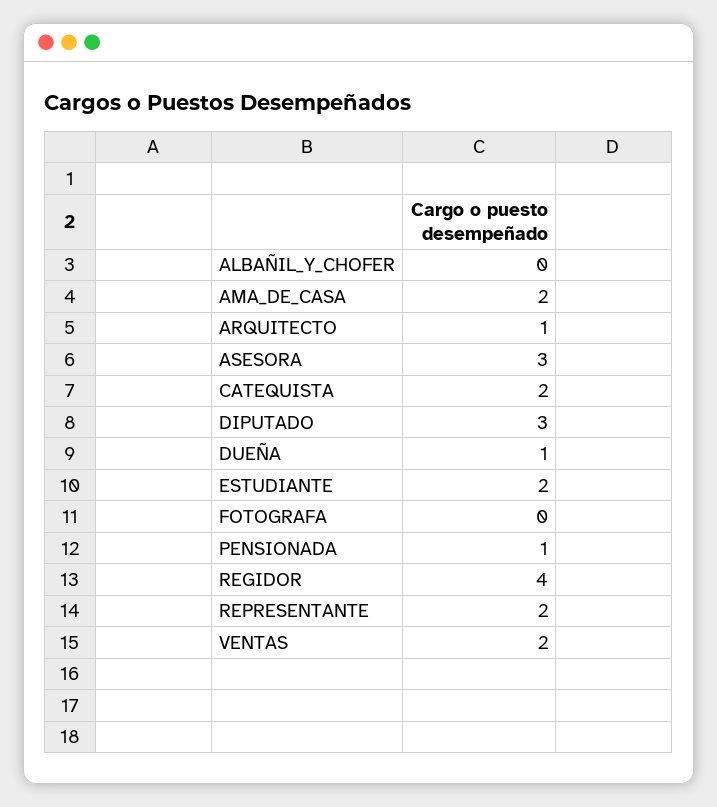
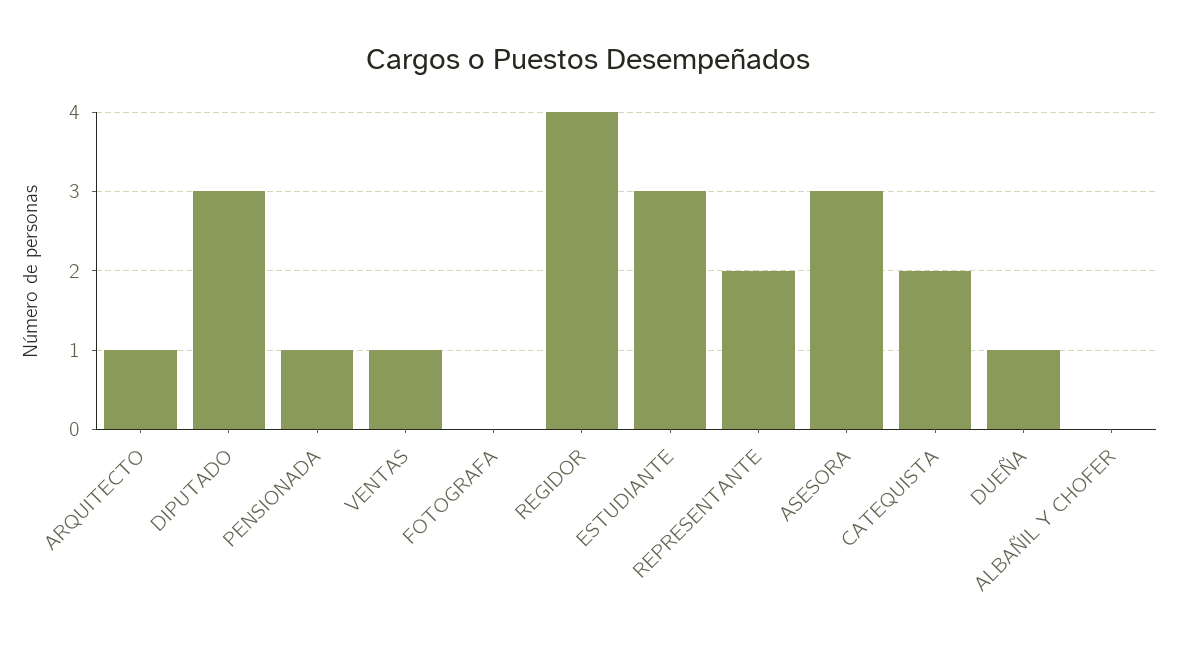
  {
    "ALBAÑIL_Y_CHOFER": 0,
-   "AMA_DE_CASA": 2,
    "ARQUITECTO": 1,
    "ASESORA": 3,
    "CATEQUISTA": 2,
    "DIPUTADO": 3,
    "DUEÑA": 1,
-   "ESTUDIANTE": 2,
+   "ESTUDIANTE": 3,
    "FOTOGRAFA": 0,
    "PENSIONADA": 1,
    "REGIDOR": 4,
    "REPRESENTANTE": 2,
-   "VENTAS": 2
+   "VENTAS": 1
  }

